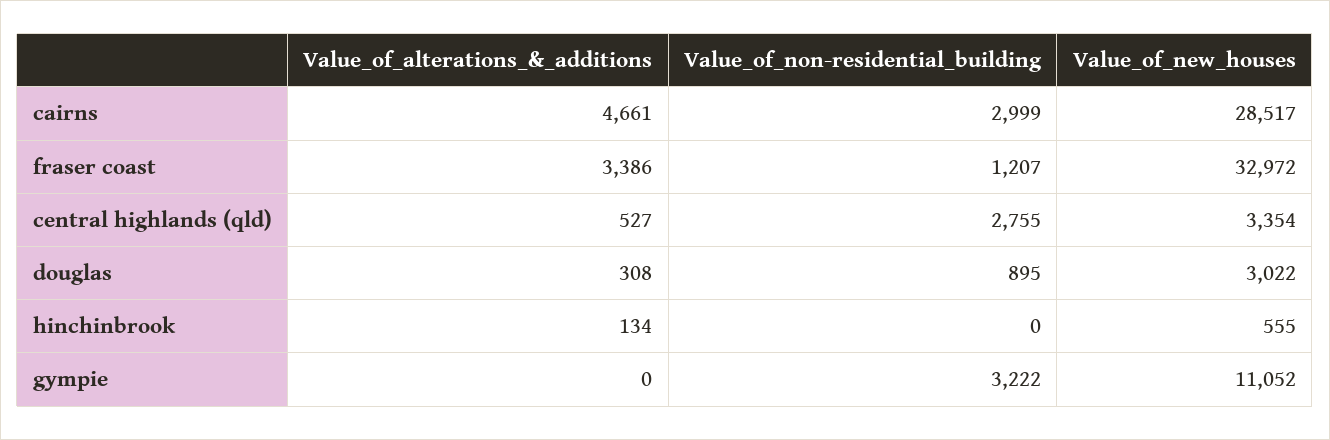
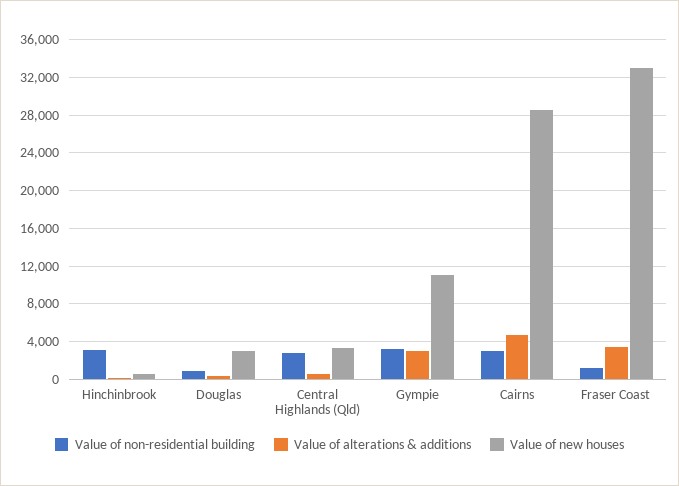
  {
    "Value_of_alterations_&_additions": {
      "cairns": 4661,
      "fraser coast": 3386,
      "central highlands (qld)": 527,
      "douglas": 308,
      "hinchinbrook": 134,
-     "gympie": 0
+     "gympie": 3000
    },
    "Value_of_non-residential_building": {
      "cairns": 2999,
      "fraser coast": 1207,
      "central highlands (qld)": 2755,
      "douglas": 895,
-     "hinchinbrook": 0,
+     "hinchinbrook": 3000,
      "gympie": 3222
    },
    "Value_of_new_houses": {
      "cairns": 28517,
      "fraser coast": 32972,
      "central highlands (qld)": 3354,
      "douglas": 3022,
      "hinchinbrook": 555,
      "gympie": 11052
    }
  }

